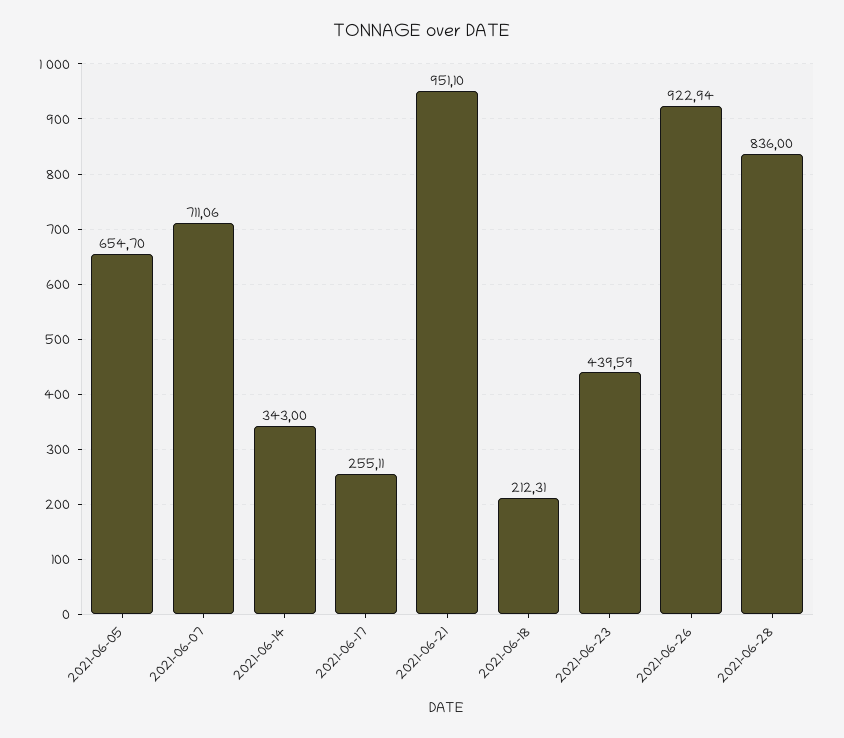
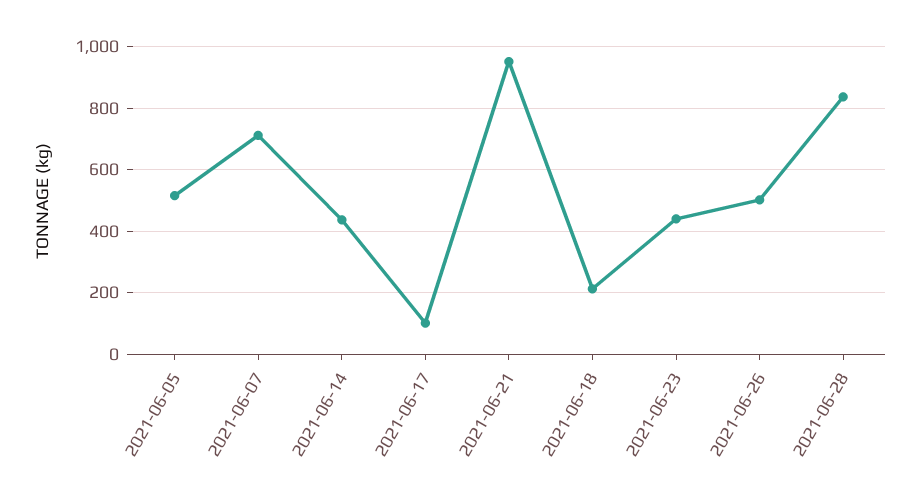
  {
-   "2021-06-05": 654.7,
+   "2021-06-05": 520,
    "2021-06-07": 711.06,
-   "2021-06-14": 343,
+   "2021-06-14": 440,
-   "2021-06-17": 255.11,
+   "2021-06-17": 100,
    "2021-06-21": 951.1,
    "2021-06-18": 212.31,
    "2021-06-23": 439.59,
-   "2021-06-26": 922.94,
+   "2021-06-26": 500,
    "2021-06-28": 836
  }

